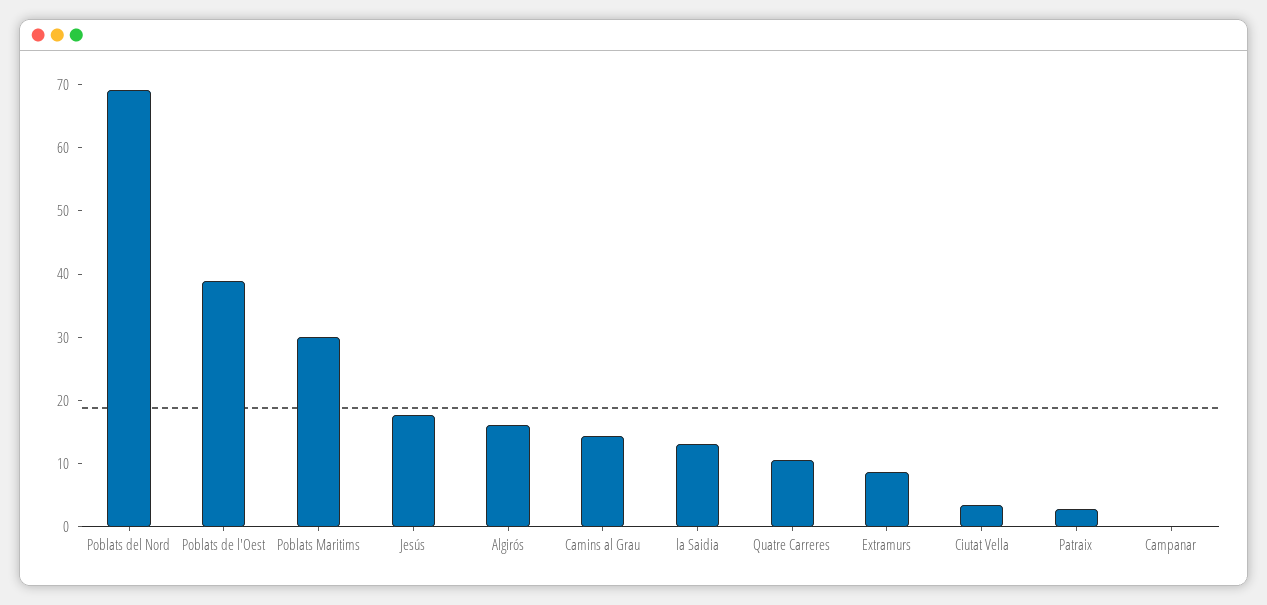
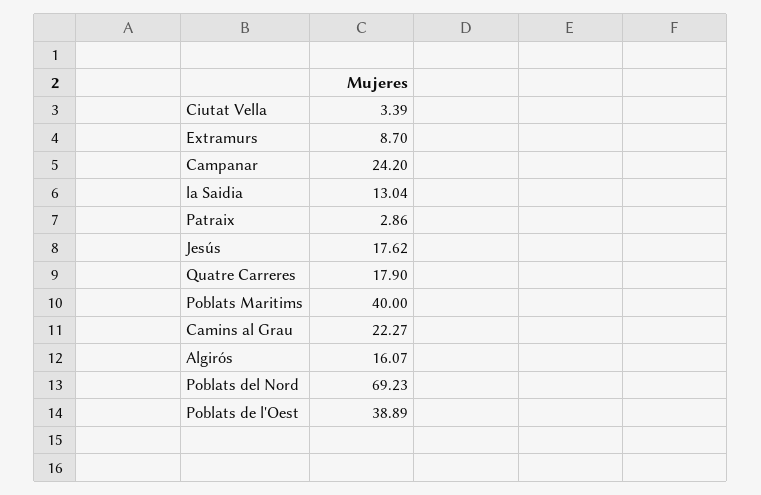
  {
    "Poblats del Nord": 69.23,
    "Poblats de l'Oest": 38.89,
-   "Poblats Maritims": 30,
+   "Poblats Maritims": 40,
    "Jesús": 17.62,
    "Algirós": 16.07,
-   "Camins al Grau": 14,
+   "Camins al Grau": 22.27,
    "la Saidia": 13.04,
-   "Quatre Carreres": 10,
+   "Quatre Carreres": 17.9,
    "Extramurs": 8.7,
    "Ciutat Vella": 3.39,
    "Patraix": 2.86,
-   "Campanar": 0
+   "Campanar": 24.2
  }

